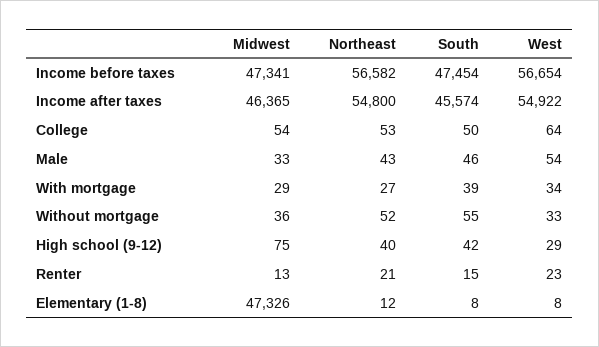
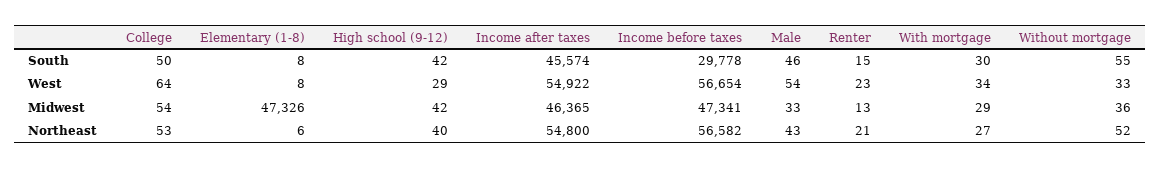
  {
    "Midwest": {
      "Income before taxes": 47341,
      "Income after taxes": 46365,
      "College": 54,
      "Male": 33,
      "With mortgage": 29,
      "Without mortgage": 36,
-     "High school (9-12)": 75,
+     "High school (9-12)": 42,
      "Renter": 13,
      "Elementary (1-8)": 47326
    },
    "Northeast": {
      "Income before taxes": 56582,
      "Income after taxes": 54800,
      "College": 53,
      "Male": 43,
      "With mortgage": 27,
      "Without mortgage": 52,
      "High school (9-12)": 40,
      "Renter": 21,
-     "Elementary (1-8)": 12
+     "Elementary (1-8)": 6
    },
    "South": {
-     "Income before taxes": 47454,
+     "Income before taxes": 29778,
      "Income after taxes": 45574,
      "College": 50,
      "Male": 46,
-     "With mortgage": 39,
+     "With mortgage": 30,
      "Without mortgage": 55,
      "High school (9-12)": 42,
      "Renter": 15,
      "Elementary (1-8)": 8
    },
    "West": {
      "Income before taxes": 56654,
      "Income after taxes": 54922,
      "College": 64,
      "Male": 54,
      "With mortgage": 34,
      "Without mortgage": 33,
      "High school (9-12)": 29,
      "Renter": 23,
      "Elementary (1-8)": 8
    }
  }

